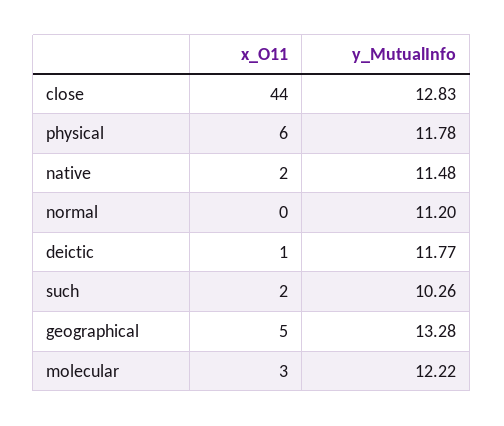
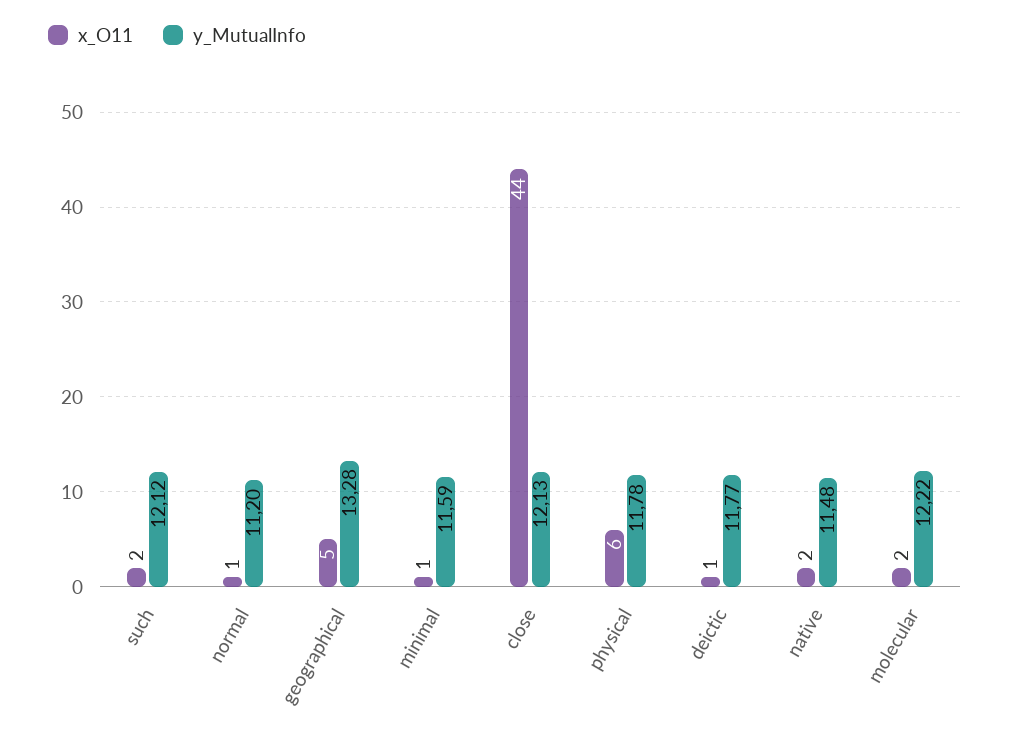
  {
    "x_O11": {
      "close": 44,
      "physical": 6,
      "native": 2,
-     "normal": 0,
+     "normal": 1,
      "deictic": 1,
      "such": 2,
      "geographical": 5,
-     "molecular": 3
+     "molecular": 2,
+     "minimal": 1
    },
    "y_MutualInfo": {
-     "close": 12.83,
+     "close": 12.13,
      "physical": 11.78,
      "native": 11.48,
      "normal": 11.2,
      "deictic": 11.77,
-     "such": 10.26,
+     "such": 12.12,
      "geographical": 13.28,
-     "molecular": 12.22
+     "molecular": 12.22,
+     "minimal": 11.59
    }
  }

